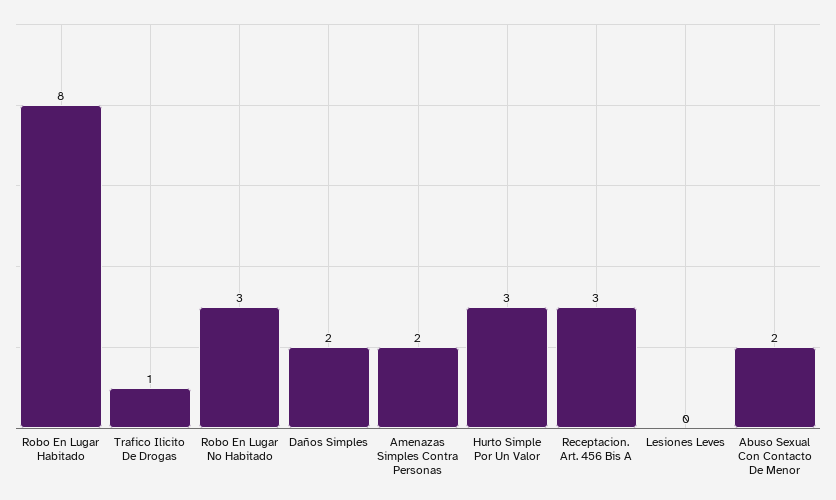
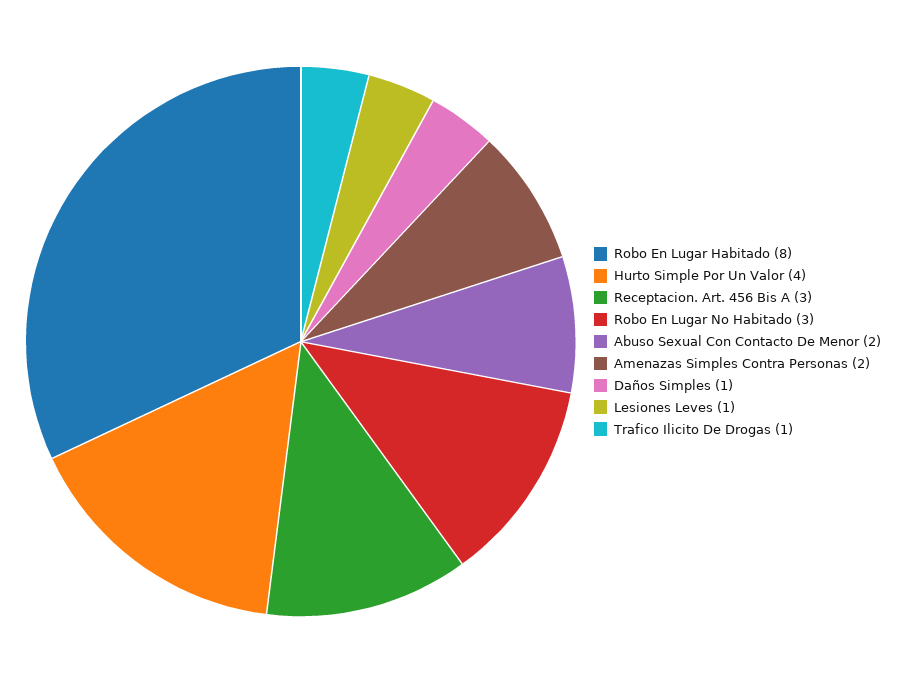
  {
    "Robo En Lugar Habitado": 8,
    "Trafico Ilicito De Drogas": 1,
    "Robo En Lugar No Habitado": 3,
-   "Daños Simples": 2,
+   "Daños Simples": 1,
    "Amenazas Simples Contra Personas": 2,
-   "Hurto Simple Por Un Valor": 3,
+   "Hurto Simple Por Un Valor": 4,
    "Receptacion. Art. 456 Bis A": 3,
-   "Lesiones Leves": 0,
+   "Lesiones Leves": 1,
    "Abuso Sexual Con Contacto De Menor": 2
  }

